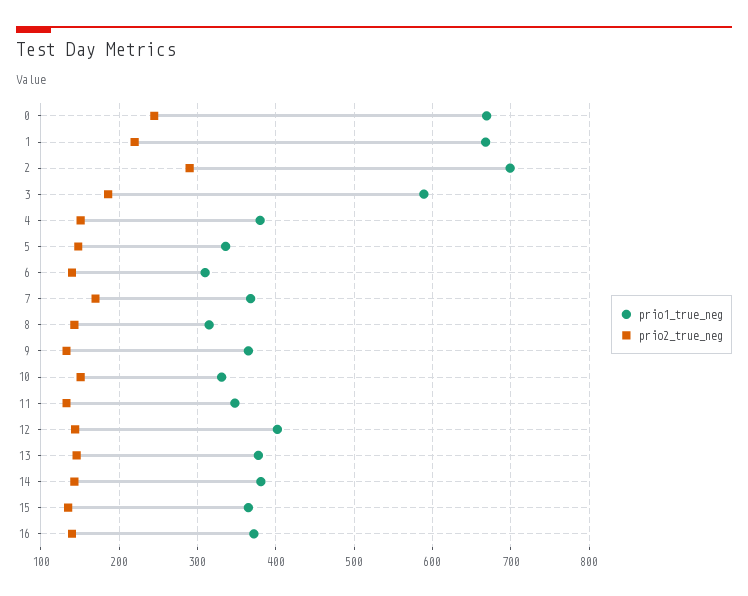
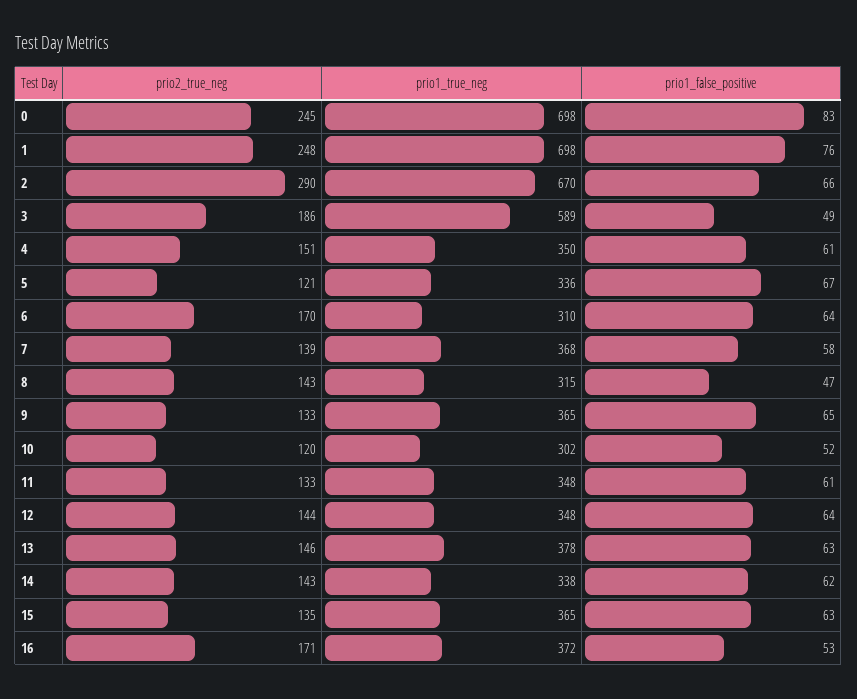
  {
    "prio1_true_neg": {
-     "0": 670,
+     "0": 698,
-     "1": 670,
+     "1": 698,
-     "2": 700,
+     "2": 670,
      "3": 589,
-     "4": 380,
+     "4": 350,
      "5": 336,
      "6": 310,
      "7": 368,
      "8": 315,
      "9": 365,
-     "10": 330,
+     "10": 302,
      "11": 348,
-     "12": 400,
+     "12": 348,
      "13": 378,
-     "14": 380,
+     "14": 338,
      "15": 365,
      "16": 372
    },
    "prio2_true_neg": {
      "0": 245,
-     "1": 220,
+     "1": 248,
      "2": 290,
      "3": 186,
      "4": 151,
-     "5": 150,
+     "5": 121,
-     "6": 140,
+     "6": 170,
-     "7": 170,
+     "7": 139,
      "8": 143,
      "9": 133,
-     "10": 150,
+     "10": 120,
      "11": 133,
      "12": 144,
      "13": 146,
      "14": 143,
      "15": 135,
-     "16": 140
+     "16": 171
-   }
+   },
+   "prio1_false_positive": {
+     "0": 83,
+     "1": 76,
+     "2": 66,
+     "3": 49,
+     "4": 61,
+     "5": 67,
+     "6": 64,
+     "7": 58,
+     "8": 47,
+     "9": 65,
+     "10": 52,
+     "11": 61,
+     "12": 64,
+     "13": 63,
+     "14": 62,
+     "15": 63,
+     "16": 53
+   }
  }

